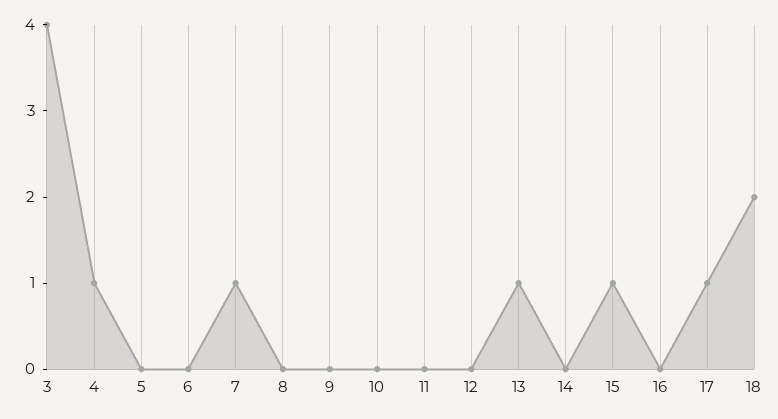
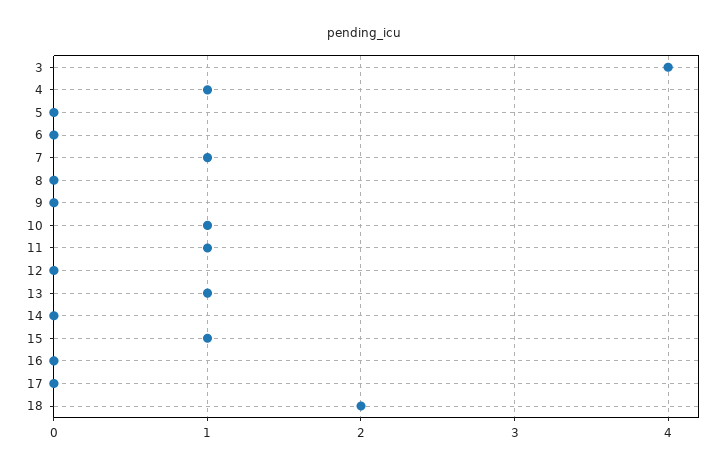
  {
    "3": 4,
    "4": 1,
    "5": 0,
    "6": 0,
    "7": 1,
    "8": 0,
    "9": 0,
-   "10": 0,
+   "10": 1,
-   "11": 0,
+   "11": 1,
    "12": 0,
    "13": 1,
    "14": 0,
    "15": 1,
    "16": 0,
-   "17": 1,
+   "17": 0,
    "18": 2
  }

